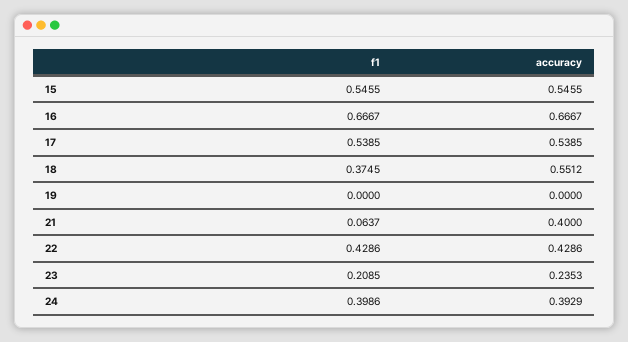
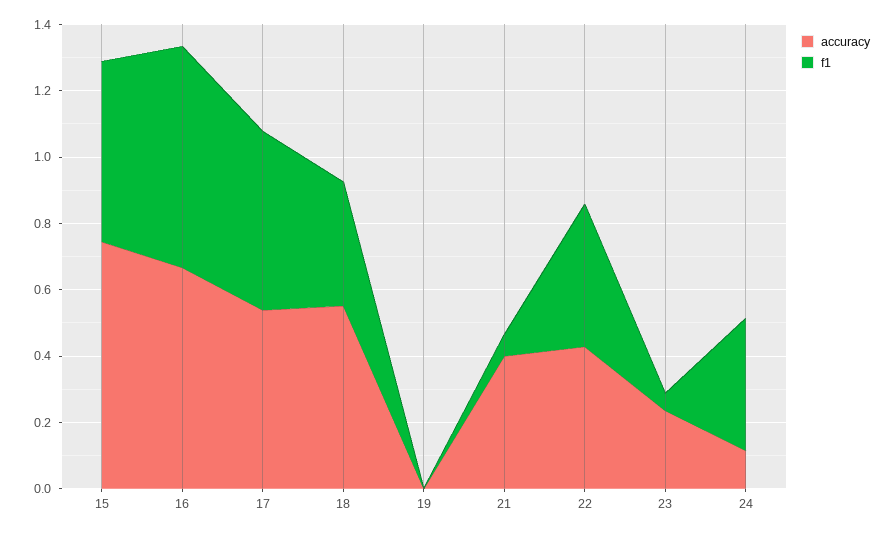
  {
    "f1": {
      "15": 0.5455,
      "16": 0.6667,
      "17": 0.5385,
      "18": 0.3745,
      "19": 0,
      "21": 0.0637,
      "22": 0.4286,
-     "23": 0.2085,
+     "23": 0.05,
      "24": 0.3986
    },
    "accuracy": {
-     "15": 0.5455,
+     "15": 0.75,
      "16": 0.6667,
      "17": 0.5385,
      "18": 0.5512,
      "19": 0,
      "21": 0.4,
      "22": 0.4286,
      "23": 0.2353,
-     "24": 0.3929
+     "24": 0.1
    }
  }

